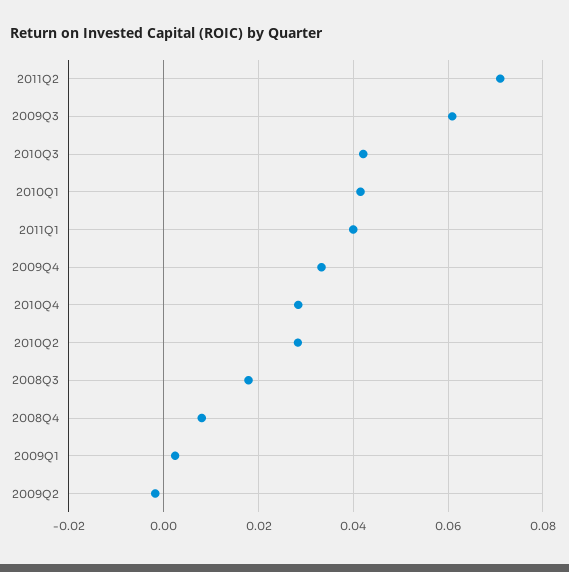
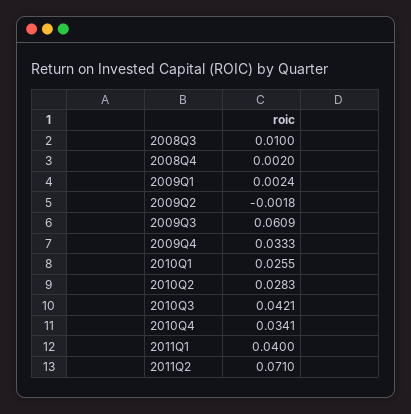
  {
    "2011Q2": 0.071,
    "2009Q3": 0.0609,
    "2010Q3": 0.0421,
-   "2010Q1": 0.042,
+   "2010Q1": 0.0255,
    "2011Q1": 0.04,
    "2009Q4": 0.0333,
-   "2010Q4": 0.028,
+   "2010Q4": 0.0341,
    "2010Q2": 0.0283,
-   "2008Q3": 0.018,
+   "2008Q3": 0.01,
-   "2008Q4": 0.008,
+   "2008Q4": 0.002,
    "2009Q1": 0.0024,
    "2009Q2": -0.0018
  }

